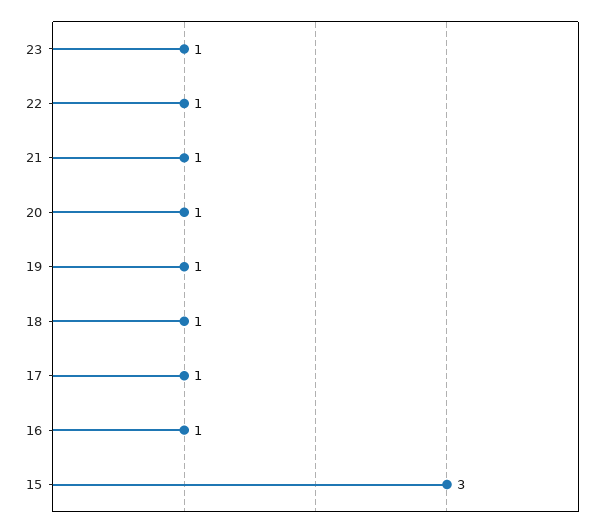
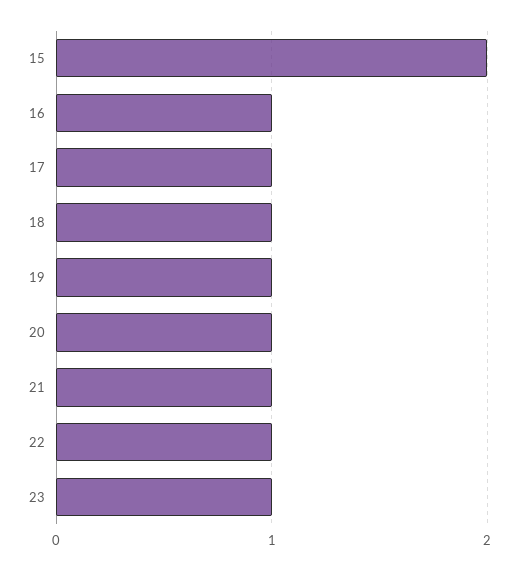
  {
    "23": 1,
    "22": 1,
    "21": 1,
    "20": 1,
    "19": 1,
    "18": 1,
    "17": 1,
    "16": 1,
-   "15": 3
+   "15": 2
  }

